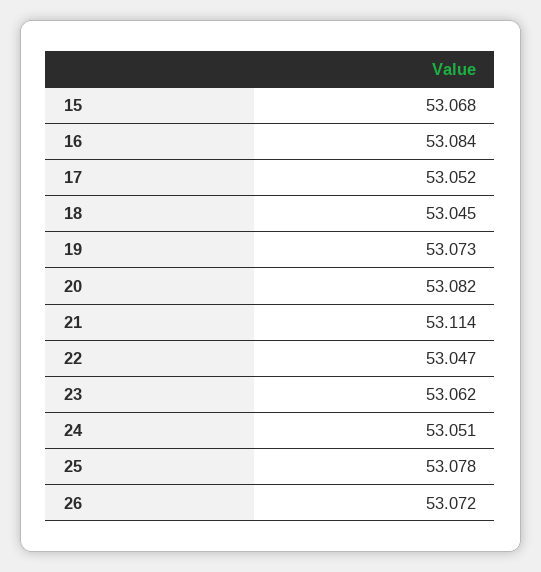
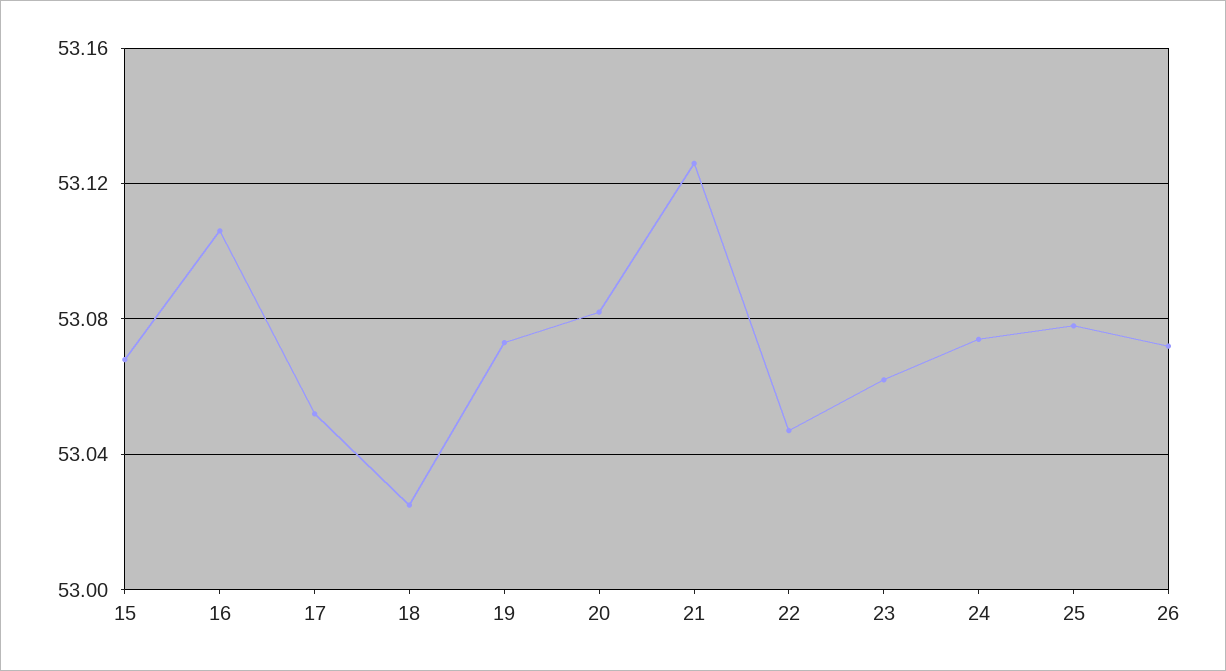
  {
    "15": 53.068,
-   "16": 53.084,
+   "16": 53.105,
    "17": 53.052,
-   "18": 53.045,
+   "18": 53.025,
    "19": 53.073,
    "20": 53.082,
-   "21": 53.114,
+   "21": 53.125,
    "22": 53.047,
    "23": 53.062,
-   "24": 53.051,
+   "24": 53.075,
    "25": 53.078,
    "26": 53.072
  }

